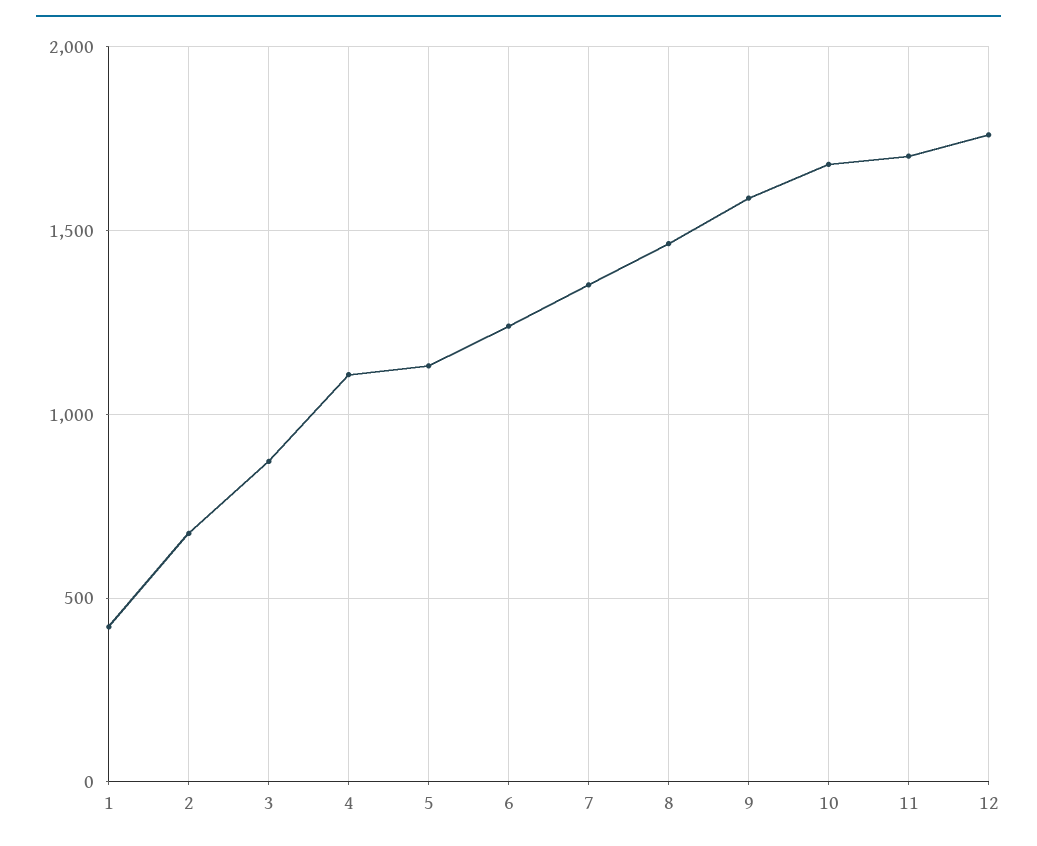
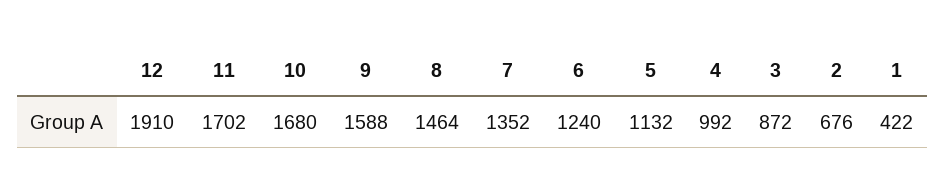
  {
    "1": 422,
    "2": 676,
    "3": 872,
-   "4": 1100,
+   "4": 992,
    "5": 1132,
    "6": 1240,
    "7": 1352,
    "8": 1464,
    "9": 1588,
    "10": 1680,
    "11": 1702,
-   "12": 1750
+   "12": 1910
  }

